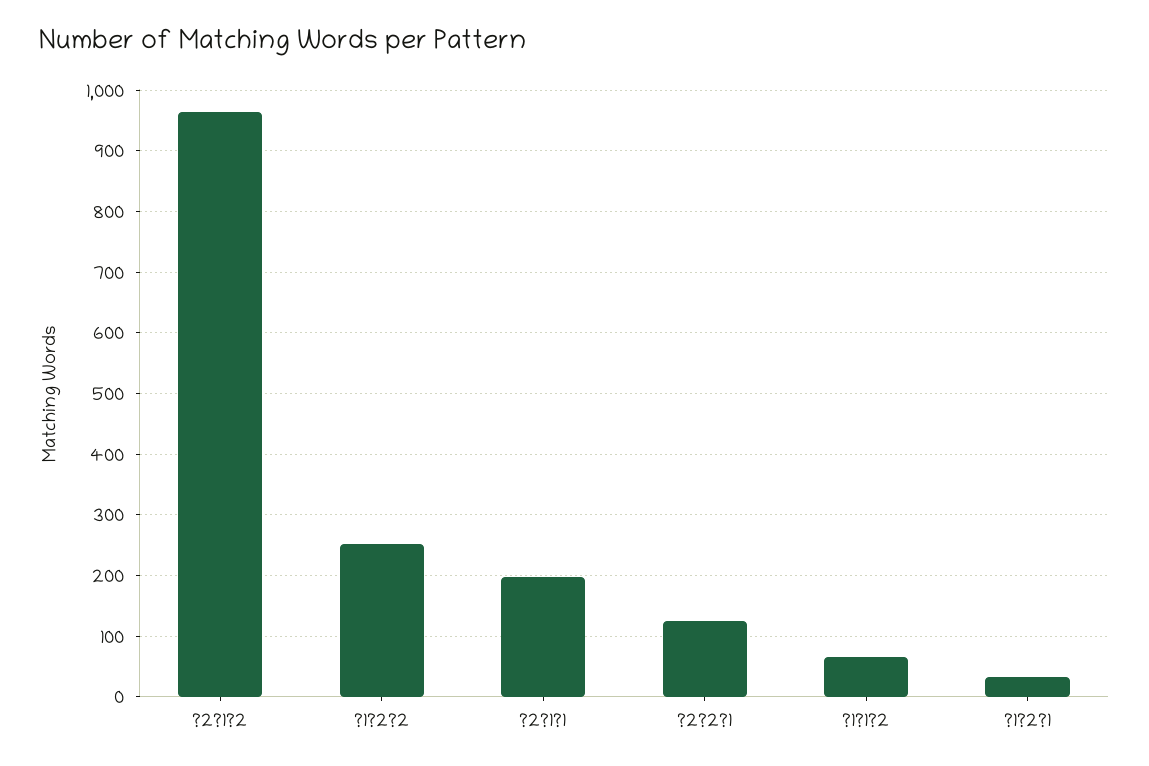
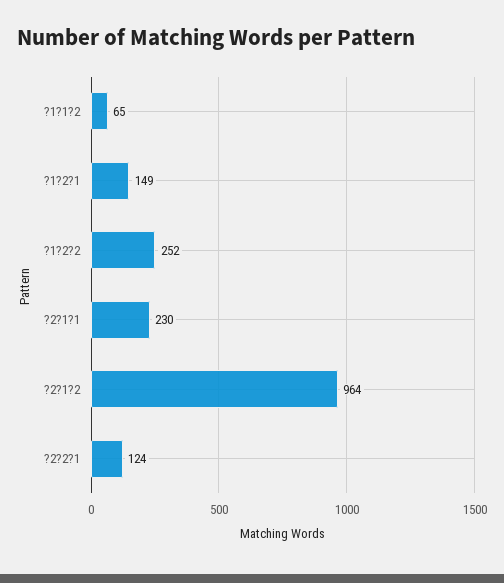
  {
    "?2?1?2": 964,
    "?1?2?2": 252,
-   "?2?1?1": 200,
+   "?2?1?1": 230,
    "?2?2?1": 124,
    "?1?1?2": 65,
-   "?1?2?1": 30
+   "?1?2?1": 149
  }

